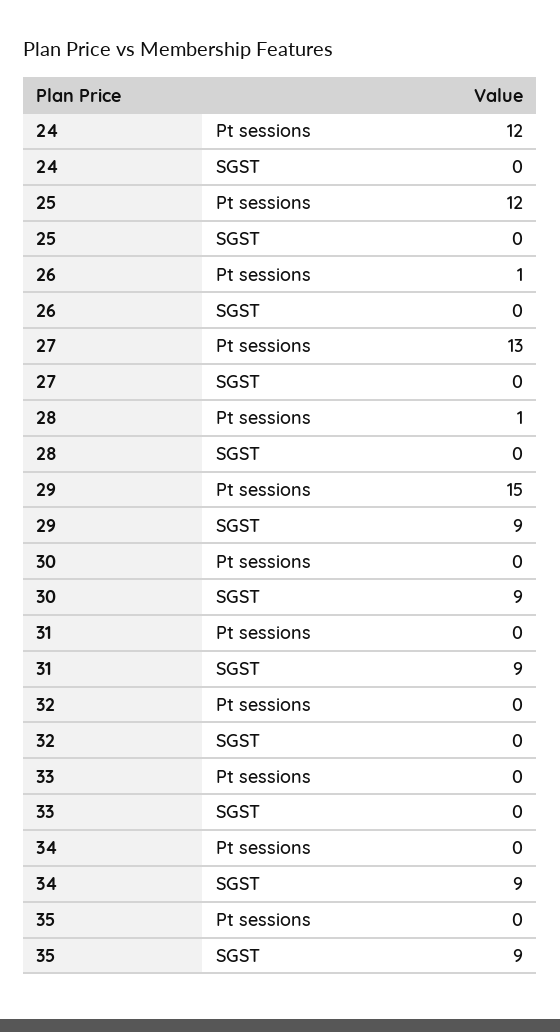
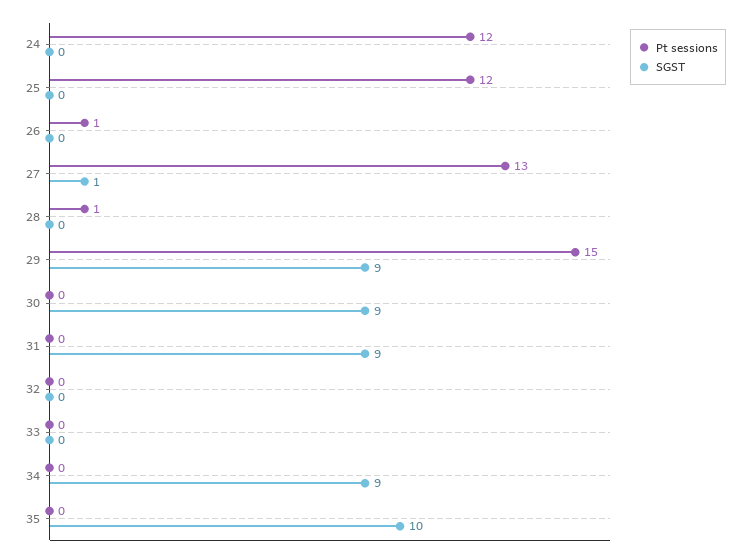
  {
    "Pt sessions": {
      "24": 12,
      "25": 12,
      "26": 1,
      "27": 13,
      "28": 1,
      "29": 15,
      "30": 0,
      "31": 0,
      "32": 0,
      "33": 0,
      "34": 0,
      "35": 0
    },
    "SGST": {
      "24": 0,
      "25": 0,
      "26": 0,
-     "27": 0,
+     "27": 1,
      "28": 0,
      "29": 9,
      "30": 9,
      "31": 9,
      "32": 0,
      "33": 0,
      "34": 9,
-     "35": 9
+     "35": 10
    }
  }

